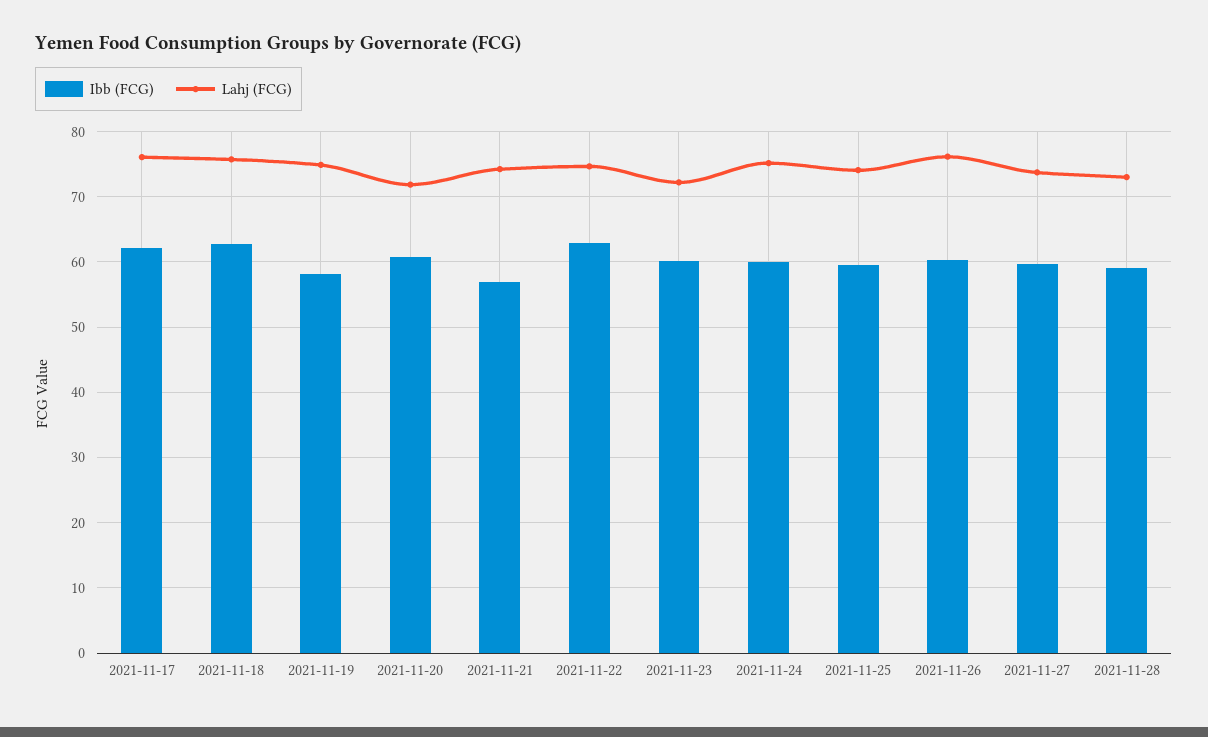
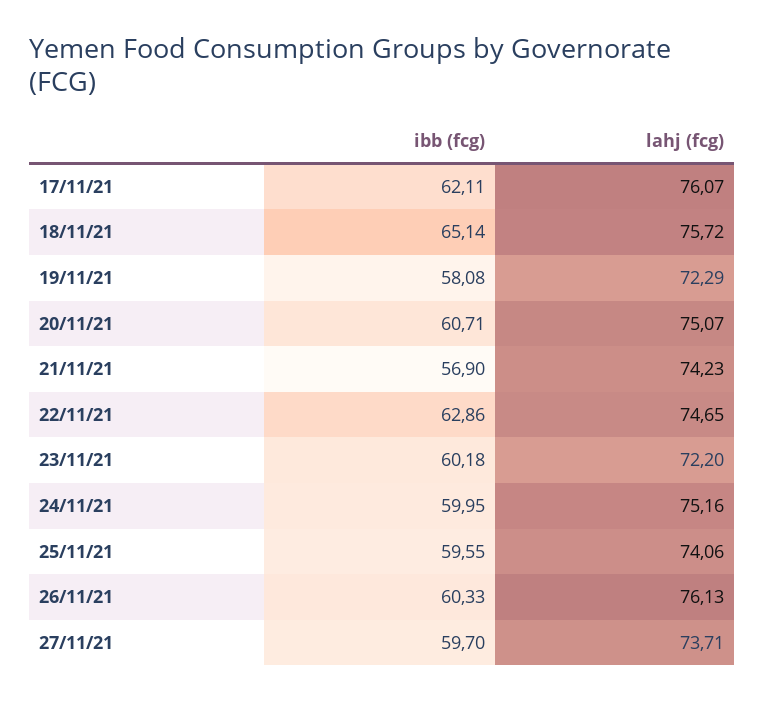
  {
    "Ibb (FCG)": {
      "2021-11-17": 62.11,
-     "2021-11-18": 63,
+     "2021-11-18": 65.14,
      "2021-11-19": 58.08,
      "2021-11-20": 60.71,
      "2021-11-21": 56.9,
      "2021-11-22": 62.86,
      "2021-11-23": 60.18,
      "2021-11-24": 59.95,
      "2021-11-25": 59.55,
      "2021-11-26": 60.33,
-     "2021-11-27": 59.7,
+     "2021-11-27": 59.7
-     "2021-11-28": 59
    },
    "Lahj (FCG)": {
      "2021-11-17": 76.07,
      "2021-11-18": 75.72,
-     "2021-11-19": 75,
+     "2021-11-19": 72.29,
-     "2021-11-20": 72,
+     "2021-11-20": 75.07,
      "2021-11-21": 74.23,
      "2021-11-22": 74.65,
      "2021-11-23": 72.2,
      "2021-11-24": 75.16,
      "2021-11-25": 74.06,
      "2021-11-26": 76.13,
-     "2021-11-27": 73.71,
+     "2021-11-27": 73.71
-     "2021-11-28": 73
    }
  }

